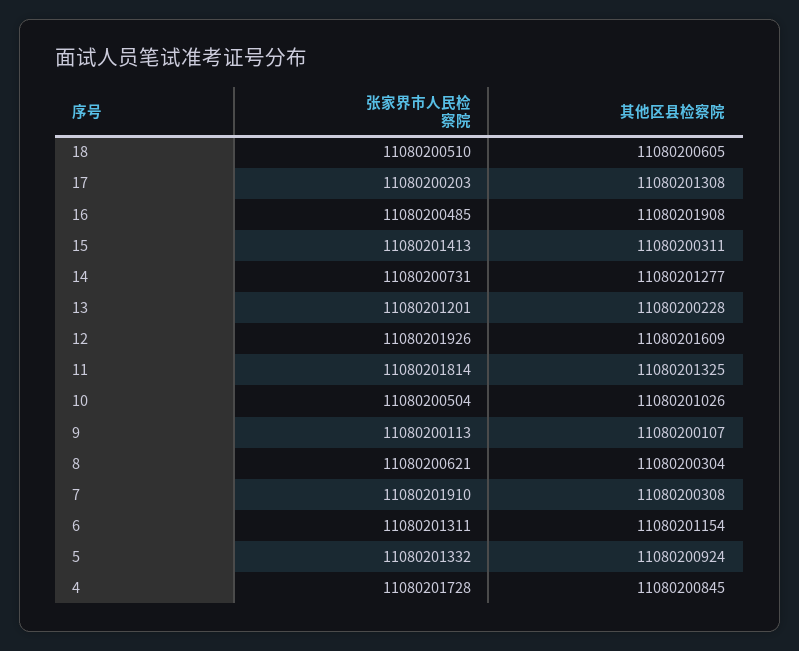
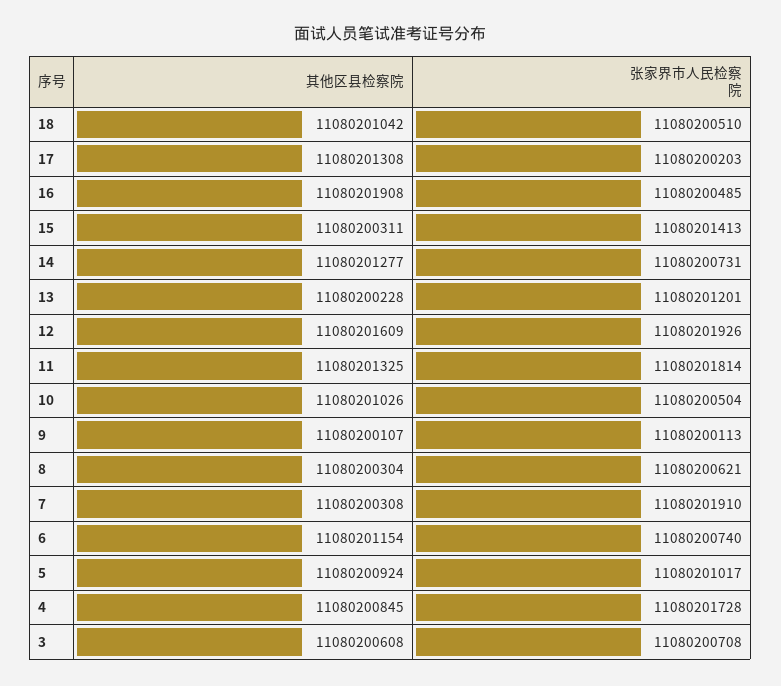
  {
    "张家界市人民检察院": {
      "18": 11080200510,
      "17": 11080200203,
      "16": 11080200485,
      "15": 11080201413,
      "14": 11080200731,
      "13": 11080201201,
      "12": 11080201926,
      "11": 11080201814,
      "10": 11080200504,
      "9": 11080200113,
      "8": 11080200621,
      "7": 11080201910,
-     "6": 11080201311,
+     "6": 11080200740,
-     "5": 11080201332,
+     "5": 11080201017,
-     "4": 11080201728
+     "4": 11080201728,
+     "3": 11080200708
    },
    "其他区县检察院": {
-     "18": 11080200605,
+     "18": 11080201042,
      "17": 11080201308,
      "16": 11080201908,
      "15": 11080200311,
      "14": 11080201277,
      "13": 11080200228,
      "12": 11080201609,
      "11": 11080201325,
      "10": 11080201026,
      "9": 11080200107,
      "8": 11080200304,
      "7": 11080200308,
      "6": 11080201154,
      "5": 11080200924,
-     "4": 11080200845
+     "4": 11080200845,
+     "3": 11080200608
    }
  }

